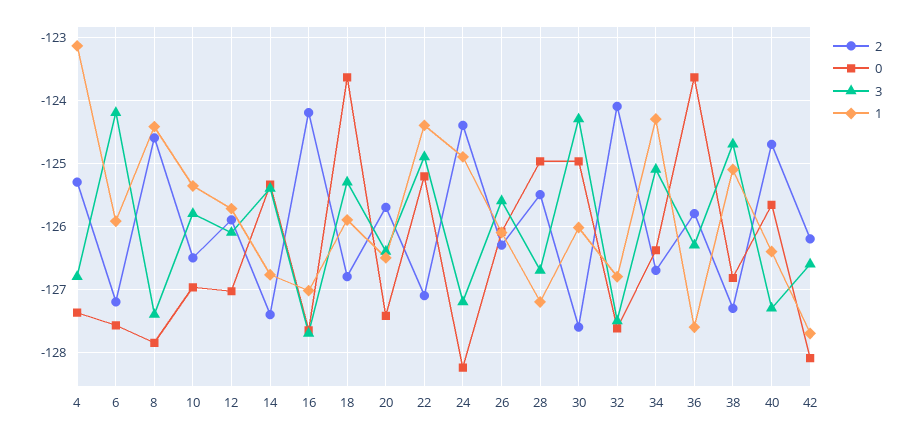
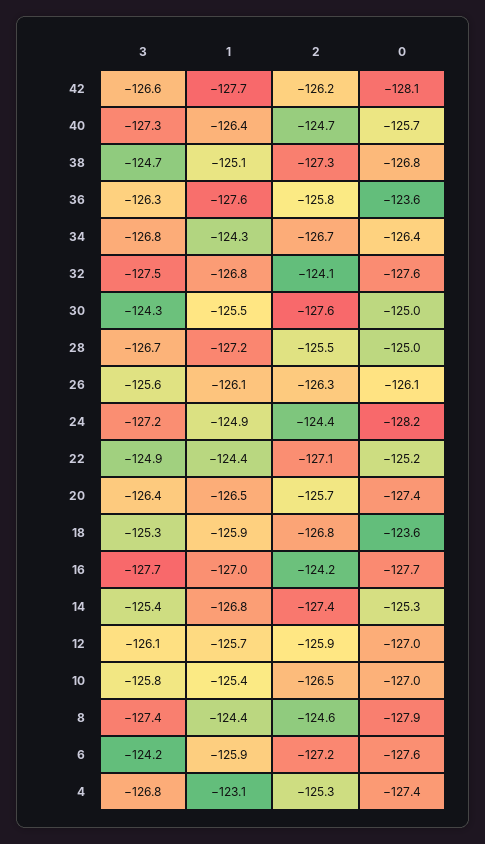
  {
    "2": {
      "4": -125.3,
      "6": -127.2,
      "8": -124.6,
      "10": -126.5,
      "12": -125.9,
      "14": -127.4,
      "16": -124.2,
      "18": -126.8,
      "20": -125.7,
      "22": -127.1,
      "24": -124.4,
      "26": -126.3,
      "28": -125.5,
      "30": -127.6,
      "32": -124.1,
      "34": -126.7,
      "36": -125.8,
      "38": -127.3,
      "40": -124.7,
      "42": -126.2
    },
    "0": {
      "4": -127.4,
      "6": -127.6,
      "8": -127.9,
      "10": -127,
      "12": -127,
      "14": -125.3,
      "16": -127.7,
      "18": -123.6,
      "20": -127.4,
      "22": -125.2,
      "24": -128.2,
      "26": -126.1,
      "28": -125,
      "30": -125,
      "32": -127.6,
      "34": -126.4,
      "36": -123.6,
      "38": -126.8,
      "40": -125.7,
      "42": -128.1
    },
    "3": {
      "4": -126.8,
      "6": -124.2,
      "8": -127.4,
      "10": -125.8,
      "12": -126.1,
      "14": -125.4,
      "16": -127.7,
      "18": -125.3,
      "20": -126.4,
      "22": -124.9,
      "24": -127.2,
      "26": -125.6,
      "28": -126.7,
      "30": -124.3,
      "32": -127.5,
-     "34": -125.1,
+     "34": -126.8,
      "36": -126.3,
      "38": -124.7,
      "40": -127.3,
      "42": -126.6
    },
    "1": {
      "4": -123.1,
      "6": -125.9,
      "8": -124.4,
      "10": -125.4,
      "12": -125.7,
      "14": -126.8,
      "16": -127,
      "18": -125.9,
      "20": -126.5,
      "22": -124.4,
      "24": -124.9,
      "26": -126.1,
      "28": -127.2,
-     "30": -126,
+     "30": -125.5,
      "32": -126.8,
      "34": -124.3,
      "36": -127.6,
      "38": -125.1,
      "40": -126.4,
      "42": -127.7
    }
  }

